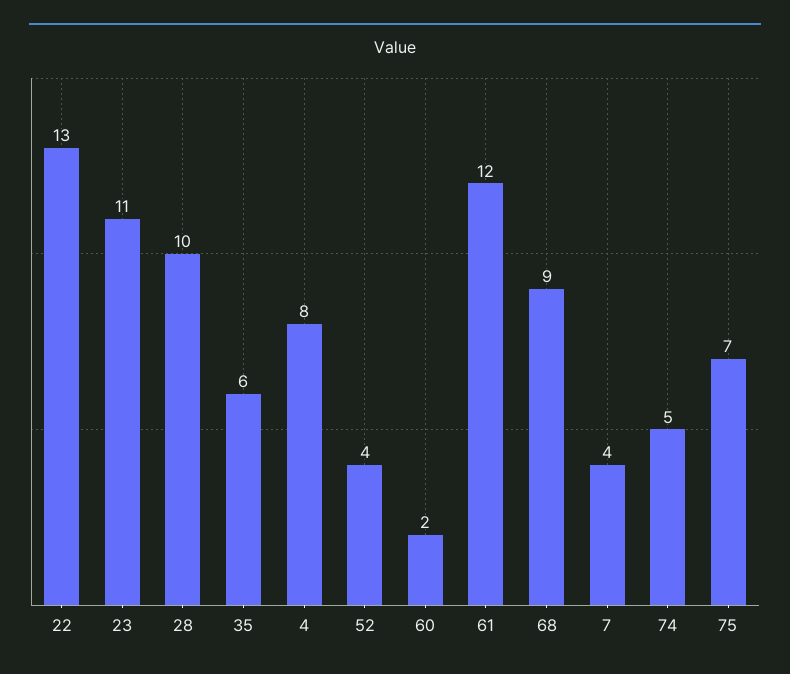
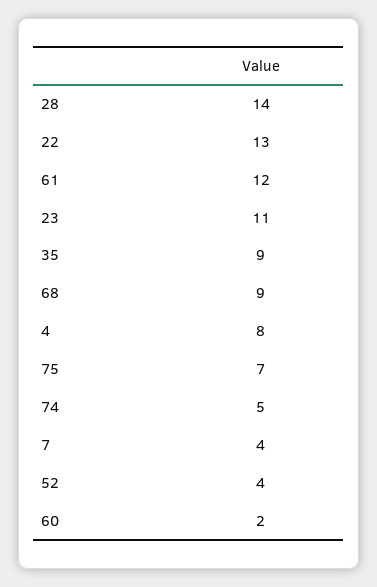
  {
    "22": 13,
    "23": 11,
-   "28": 10,
+   "28": 14,
-   "35": 6,
+   "35": 9,
    "4": 8,
    "52": 4,
    "60": 2,
    "61": 12,
    "68": 9,
    "7": 4,
    "74": 5,
    "75": 7
  }

